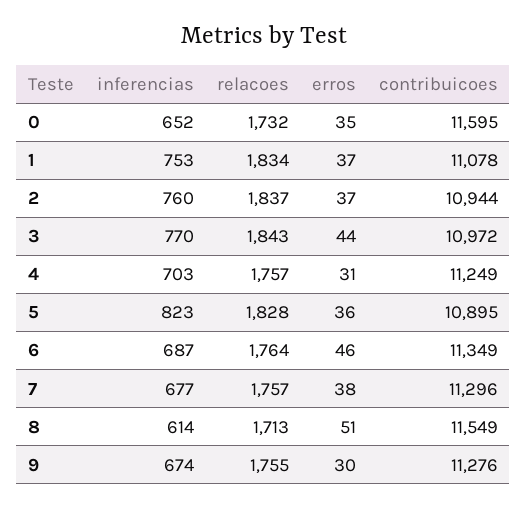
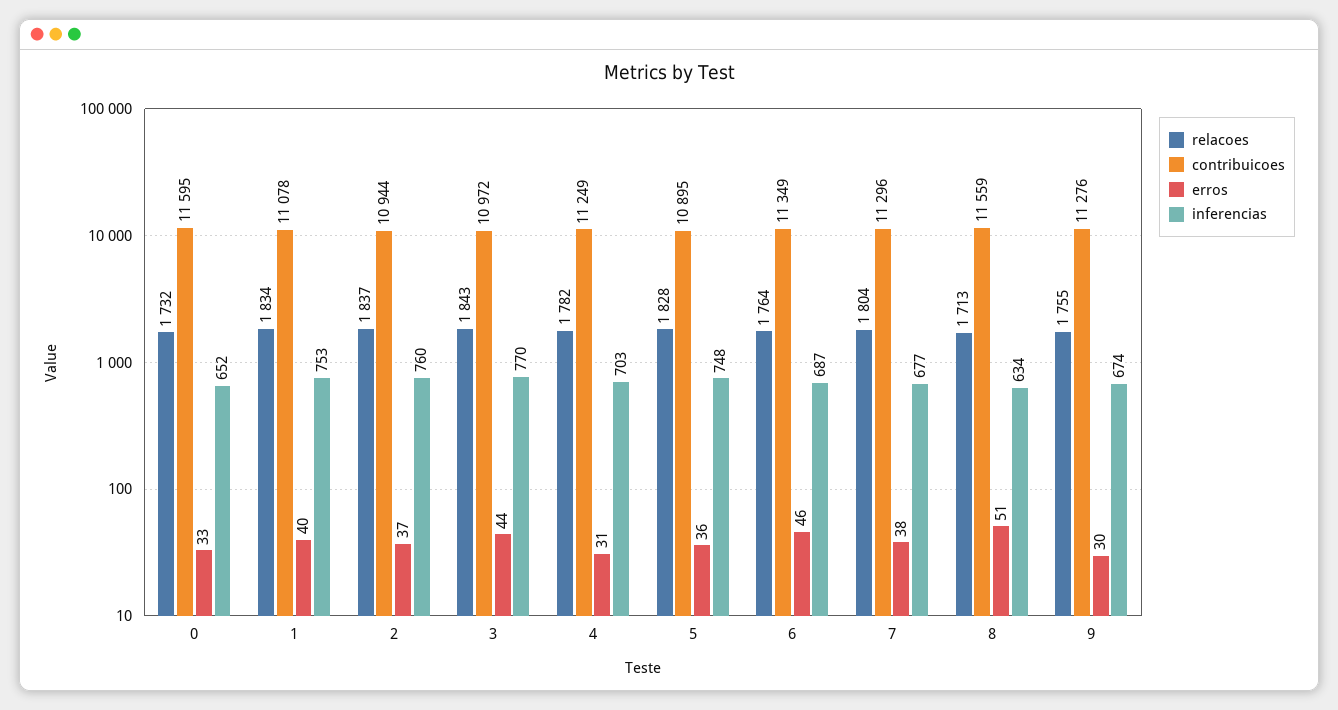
  {
    "inferencias": {
      "0": 652,
      "1": 753,
      "2": 760,
      "3": 770,
      "4": 703,
-     "5": 823,
+     "5": 748,
      "6": 687,
      "7": 677,
-     "8": 614,
+     "8": 634,
      "9": 674
    },
    "relacoes": {
      "0": 1732,
      "1": 1834,
      "2": 1837,
      "3": 1843,
-     "4": 1757,
+     "4": 1782,
      "5": 1828,
      "6": 1764,
-     "7": 1757,
+     "7": 1804,
      "8": 1713,
      "9": 1755
    },
    "erros": {
-     "0": 35,
+     "0": 33,
-     "1": 37,
+     "1": 40,
      "2": 37,
      "3": 44,
      "4": 31,
      "5": 36,
      "6": 46,
      "7": 38,
      "8": 51,
      "9": 30
    },
    "contribuicoes": {
      "0": 11595,
      "1": 11078,
      "2": 10944,
      "3": 10972,
      "4": 11249,
      "5": 10895,
      "6": 11349,
      "7": 11296,
-     "8": 11549,
+     "8": 11559,
      "9": 11276
    }
  }

